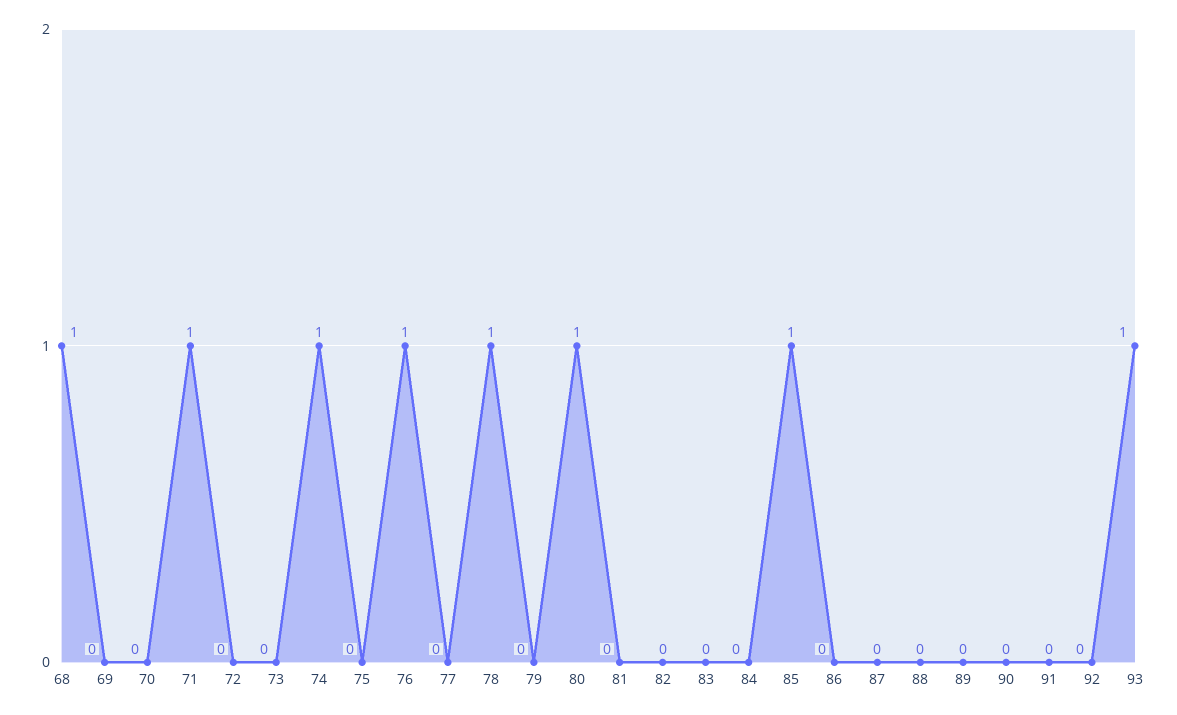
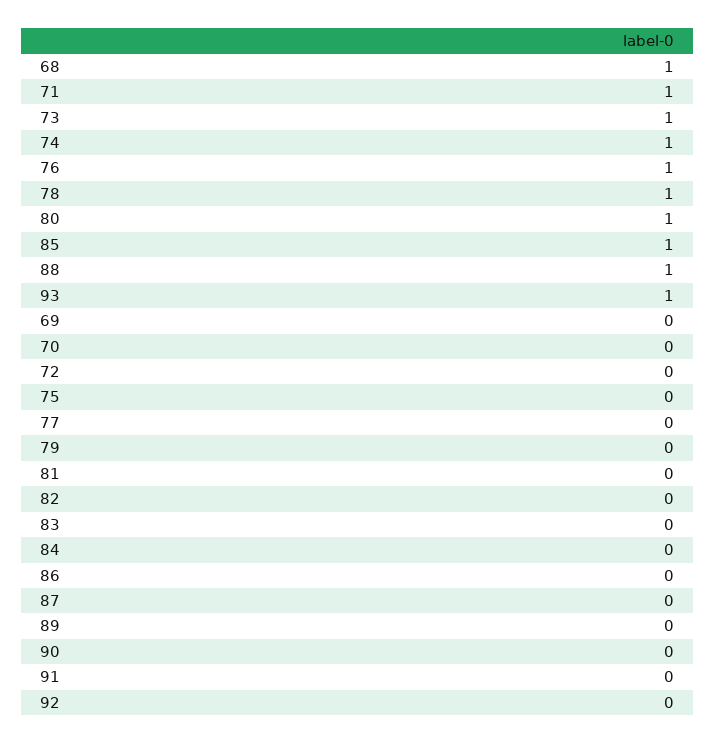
  {
    "68": 1,
    "69": 0,
    "70": 0,
    "71": 1,
    "72": 0,
-   "73": 0,
+   "73": 1,
    "74": 1,
    "75": 0,
    "76": 1,
    "77": 0,
    "78": 1,
    "79": 0,
    "80": 1,
    "81": 0,
    "82": 0,
    "83": 0,
    "84": 0,
    "85": 1,
    "86": 0,
    "87": 0,
-   "88": 0,
+   "88": 1,
    "89": 0,
    "90": 0,
    "91": 0,
    "92": 0,
    "93": 1
  }

